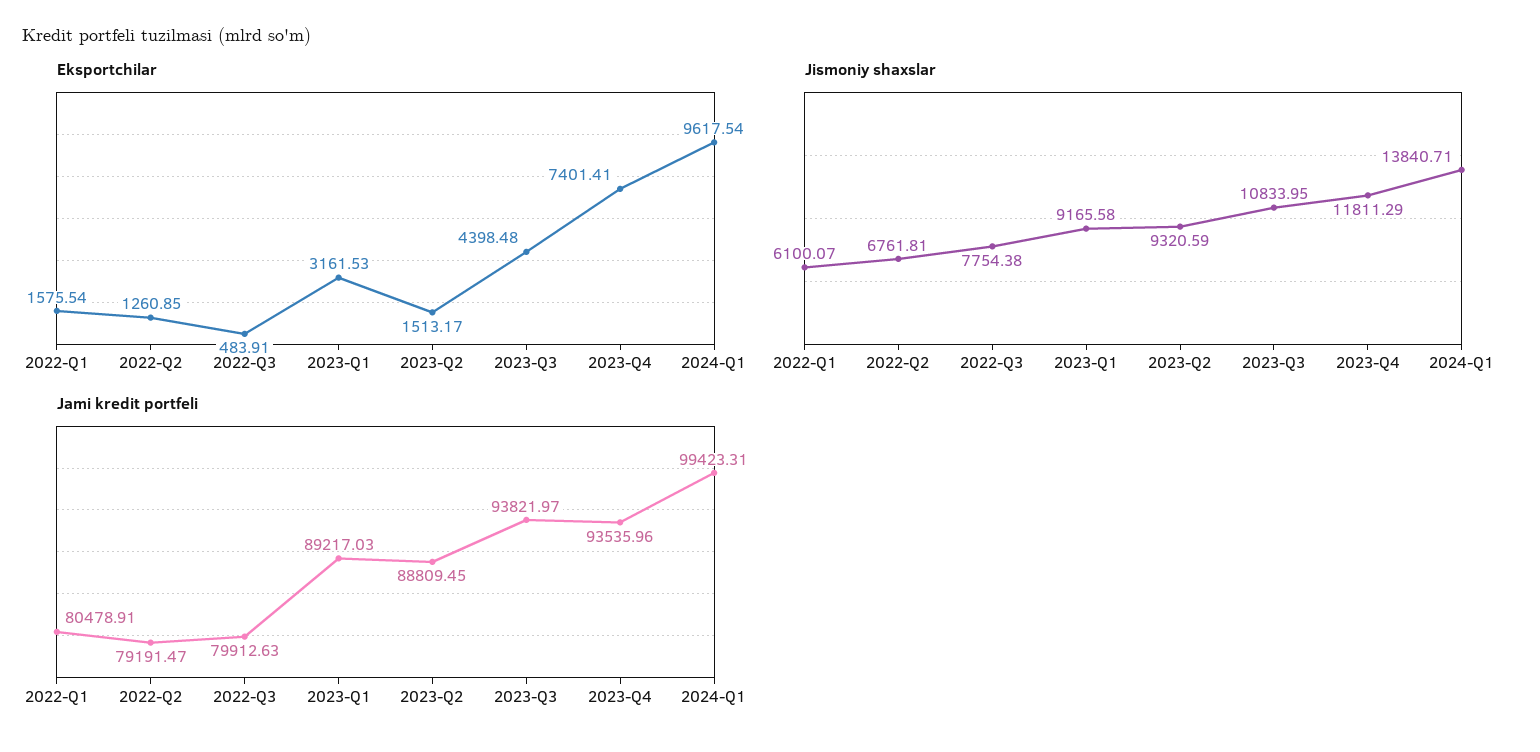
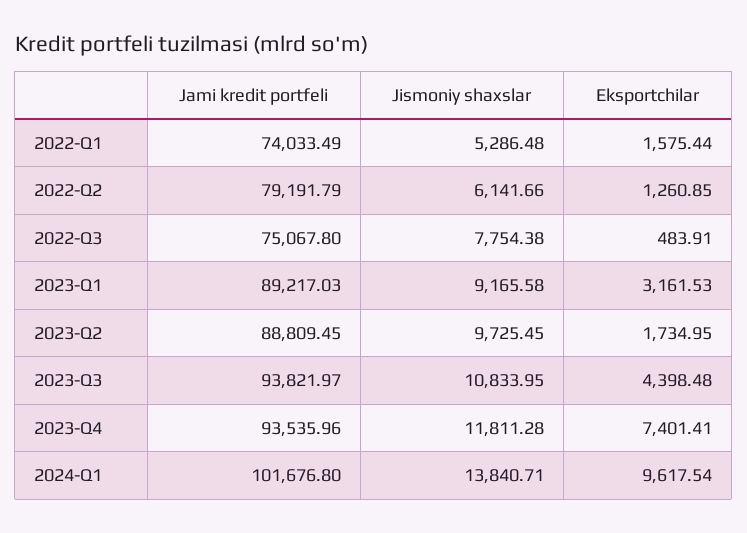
  {
    "Eksportchilar": {
-     "2022-Q1": 1575.54,
+     "2022-Q1": 1575.44,
      "2022-Q2": 1260.85,
      "2022-Q3": 483.91,
      "2023-Q1": 3161.53,
-     "2023-Q2": 1513.17,
+     "2023-Q2": 1734.95,
      "2023-Q3": 4398.48,
      "2023-Q4": 7401.41,
      "2024-Q1": 9617.54
    },
    "Jismoniy shaxslar": {
-     "2022-Q1": 6100.07,
+     "2022-Q1": 5286.48,
-     "2022-Q2": 6761.81,
+     "2022-Q2": 6141.66,
      "2022-Q3": 7754.38,
      "2023-Q1": 9165.58,
-     "2023-Q2": 9320.59,
+     "2023-Q2": 9725.45,
      "2023-Q3": 10833.95,
-     "2023-Q4": 11811.29,
+     "2023-Q4": 11811.28,
      "2024-Q1": 13840.71
    },
    "Jami kredit portfeli": {
-     "2022-Q1": 80478.91,
+     "2022-Q1": 74033.49,
-     "2022-Q2": 79191.47,
+     "2022-Q2": 79191.79,
-     "2022-Q3": 79912.63,
+     "2022-Q3": 75067.8,
      "2023-Q1": 89217.03,
      "2023-Q2": 88809.45,
      "2023-Q3": 93821.97,
      "2023-Q4": 93535.96,
-     "2024-Q1": 99423.31
+     "2024-Q1": 101676.8
    }
  }

